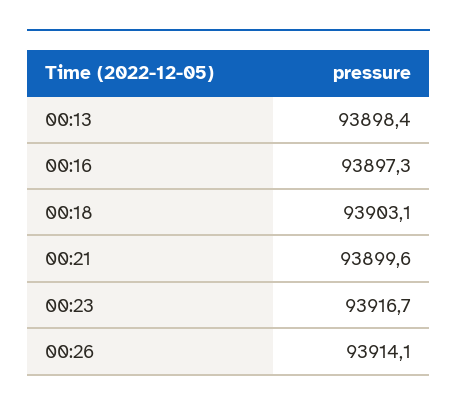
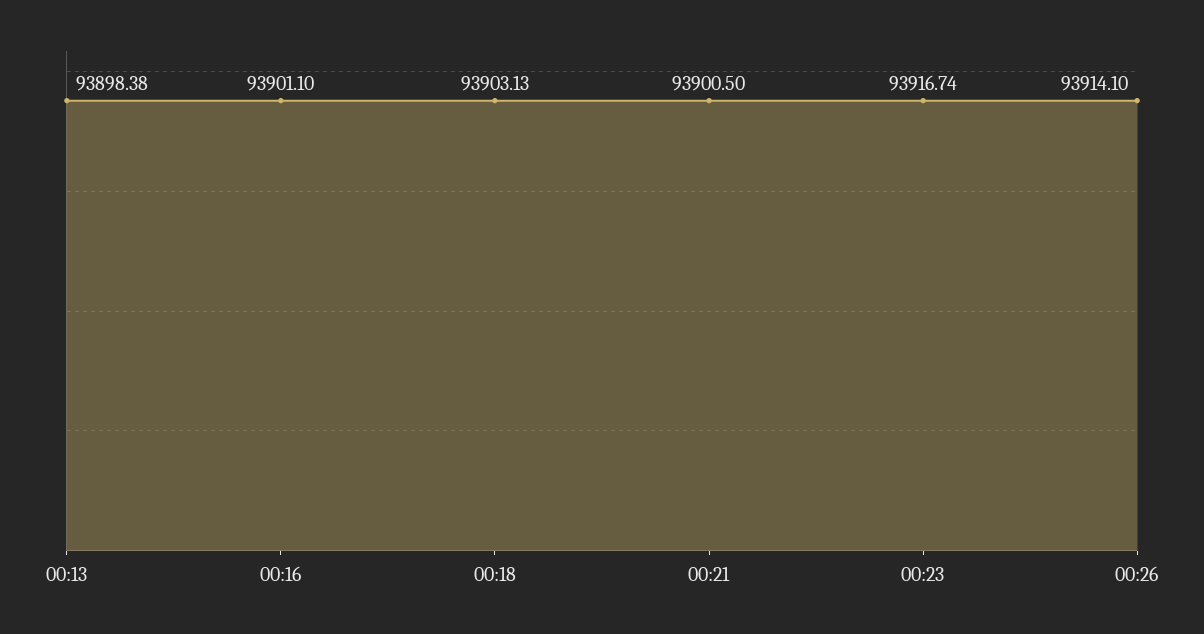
  {
    "00:13": 93898.38,
-   "00:16": 93897.3,
+   "00:16": 93901.1,
    "00:18": 93903.13,
-   "00:21": 93899.6,
+   "00:21": 93900.5,
    "00:23": 93916.74,
    "00:26": 93914.1
  }

